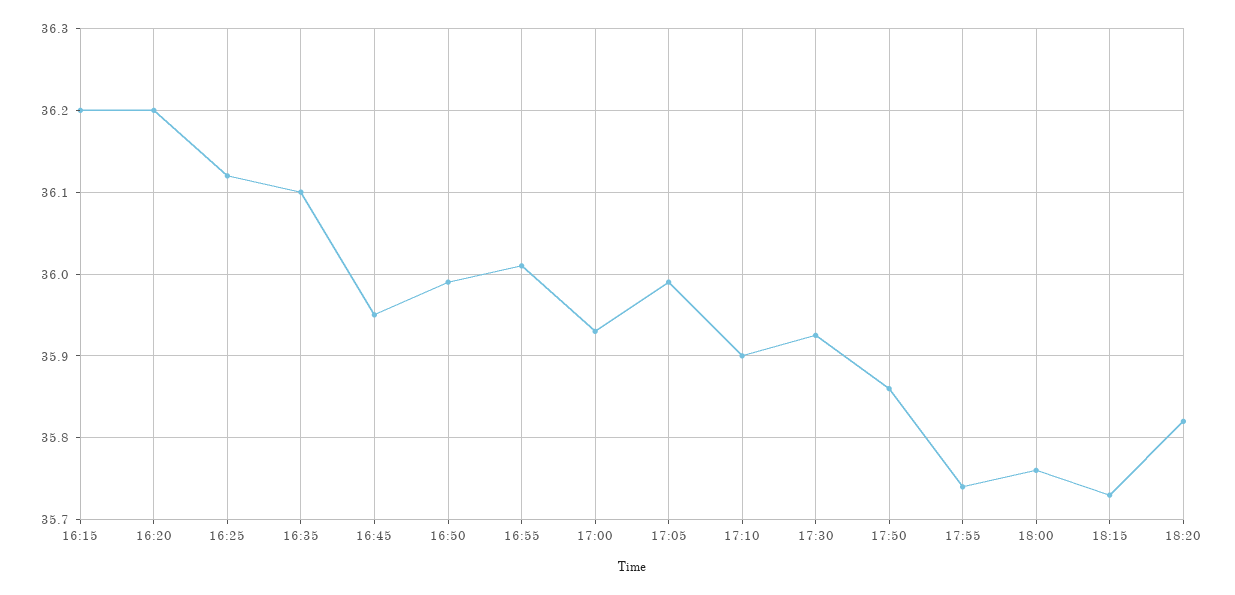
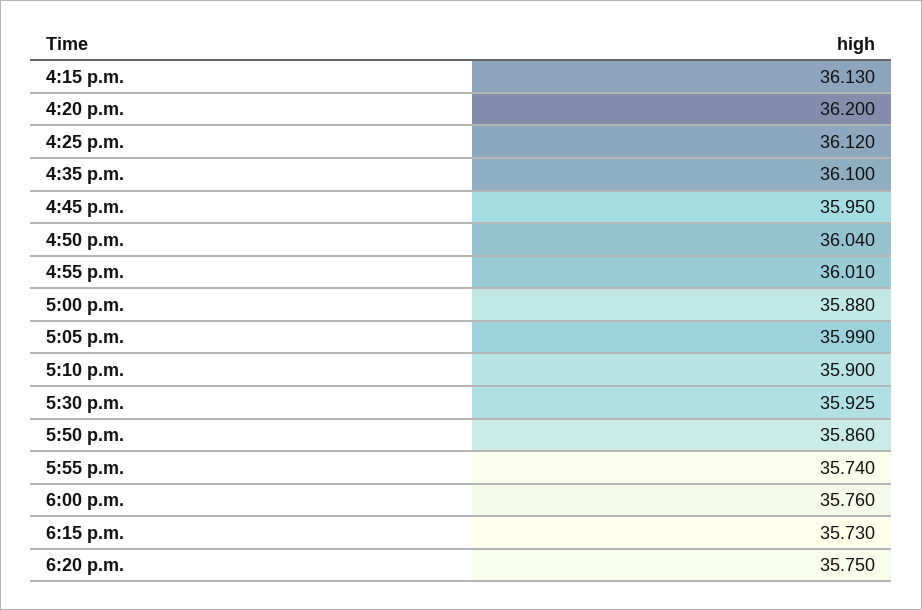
  {
-   "16:15": 36.2,
+   "16:15": 36.13,
    "16:20": 36.2,
    "16:25": 36.12,
    "16:35": 36.1,
    "16:45": 35.95,
-   "16:50": 35.99,
+   "16:50": 36.04,
    "16:55": 36.01,
-   "17:00": 35.93,
+   "17:00": 35.88,
    "17:05": 35.99,
    "17:10": 35.9,
    "17:30": 35.925,
    "17:50": 35.86,
    "17:55": 35.74,
    "18:00": 35.76,
    "18:15": 35.73,
-   "18:20": 35.82
+   "18:20": 35.75
  }

